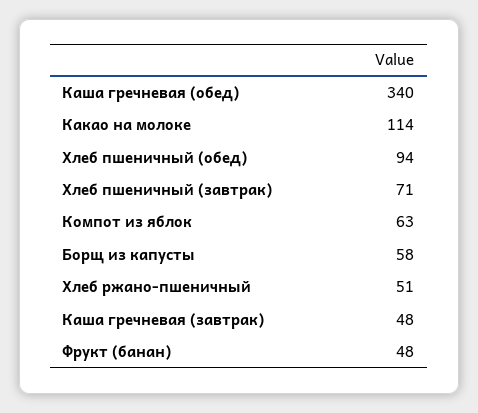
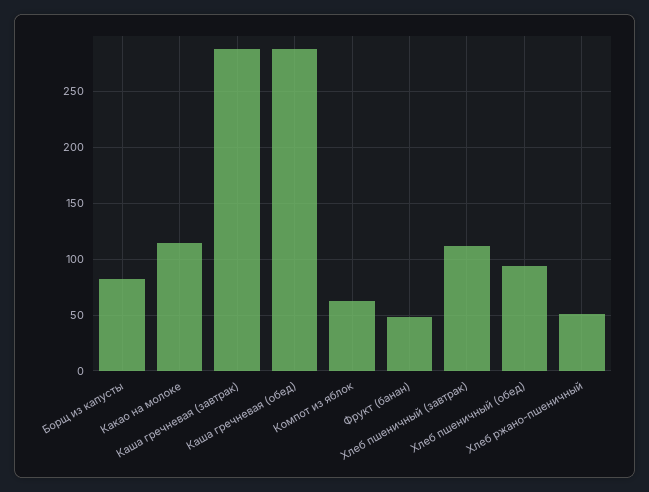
  {
-   "Каша гречневая (обед)": 340,
+   "Каша гречневая (обед)": 290,
    "Какао на молоке": 114,
    "Хлеб пшеничный (обед)": 94,
-   "Хлеб пшеничный (завтрак)": 71,
+   "Хлеб пшеничный (завтрак)": 110,
    "Компот из яблок": 63,
-   "Борщ из капусты": 58,
+   "Борщ из капусты": 80,
    "Хлеб ржано-пшеничный": 51,
-   "Каша гречневая (завтрак)": 48,
+   "Каша гречневая (завтрак)": 290,
    "Фрукт (банан)": 48
  }

